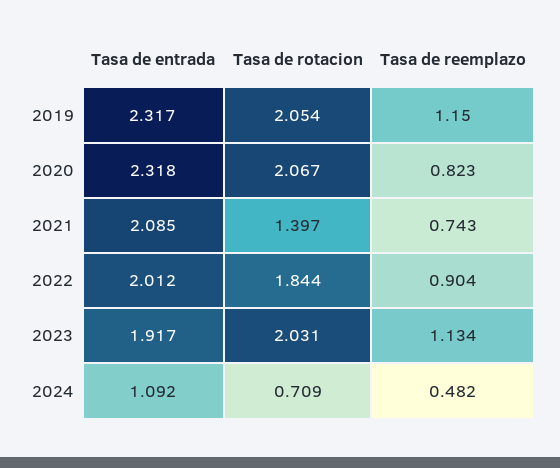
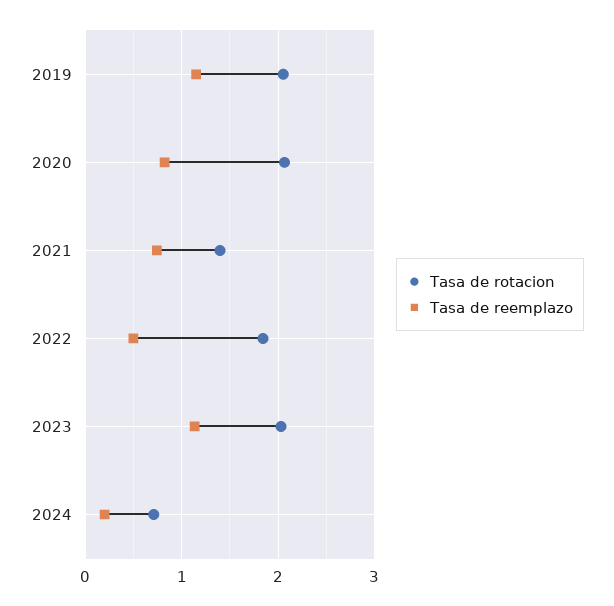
  {
-   "Tasa de entrada": {
-     "2019": 2.317,
-     "2020": 2.318,
-     "2021": 2.085,
-     "2022": 2.012,
-     "2023": 1.917,
-     "2024": 1.092
-   },
    "Tasa de rotacion": {
      "2019": 2.054,
      "2020": 2.067,
      "2021": 1.397,
      "2022": 1.844,
      "2023": 2.031,
      "2024": 0.709
    },
    "Tasa de reemplazo": {
      "2019": 1.15,
      "2020": 0.823,
      "2021": 0.743,
-     "2022": 0.904,
+     "2022": 0.5,
      "2023": 1.134,
-     "2024": 0.482
+     "2024": 0.2
    }
  }

